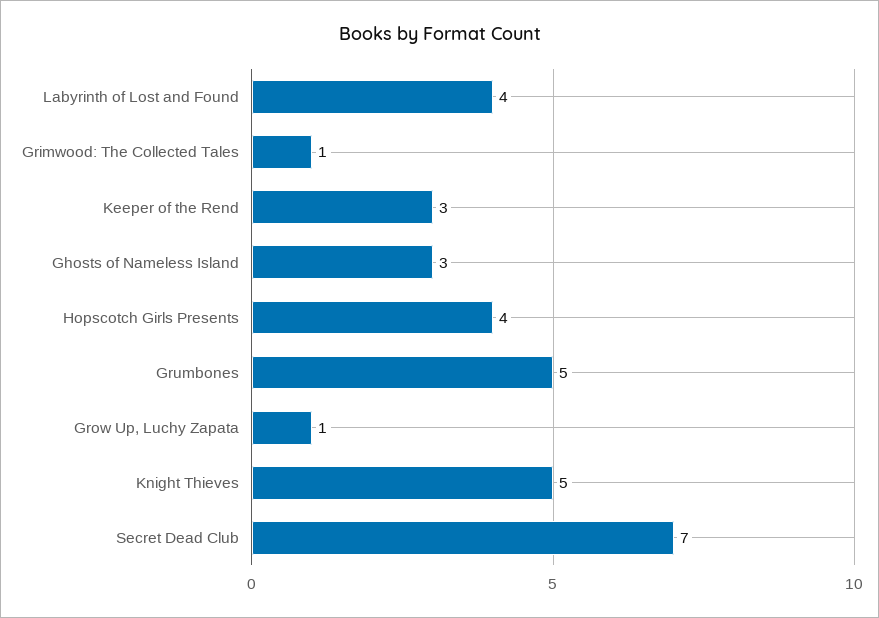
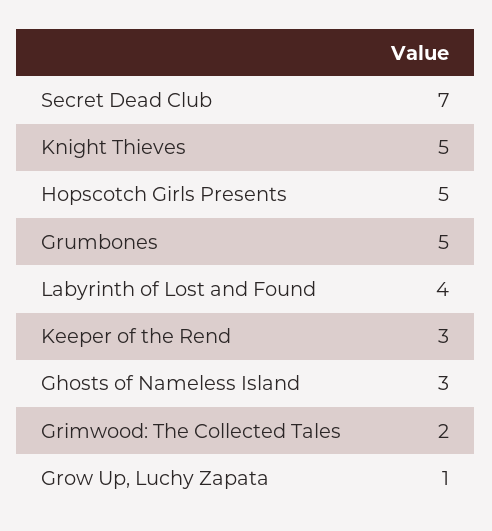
  {
    "Labyrinth of Lost and Found": 4,
-   "Grimwood: The Collected Tales": 1,
+   "Grimwood: The Collected Tales": 2,
    "Keeper of the Rend": 3,
    "Ghosts of Nameless Island": 3,
-   "Hopscotch Girls Presents": 4,
+   "Hopscotch Girls Presents": 5,
    "Grumbones": 5,
    "Grow Up, Luchy Zapata": 1,
    "Knight Thieves": 5,
    "Secret Dead Club": 7
  }

